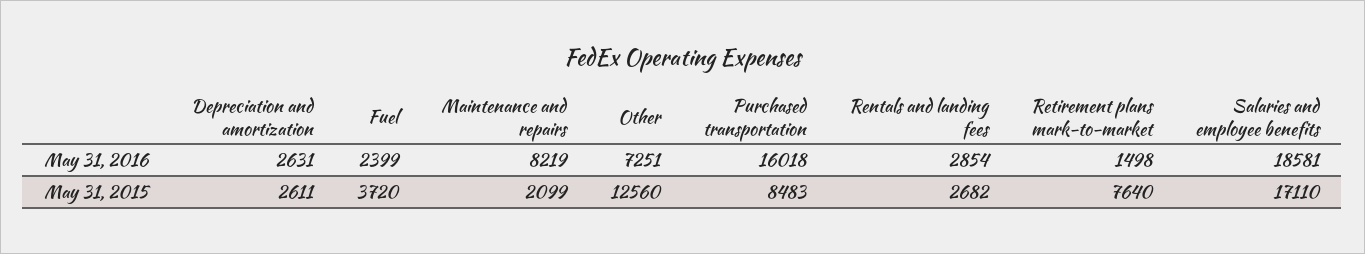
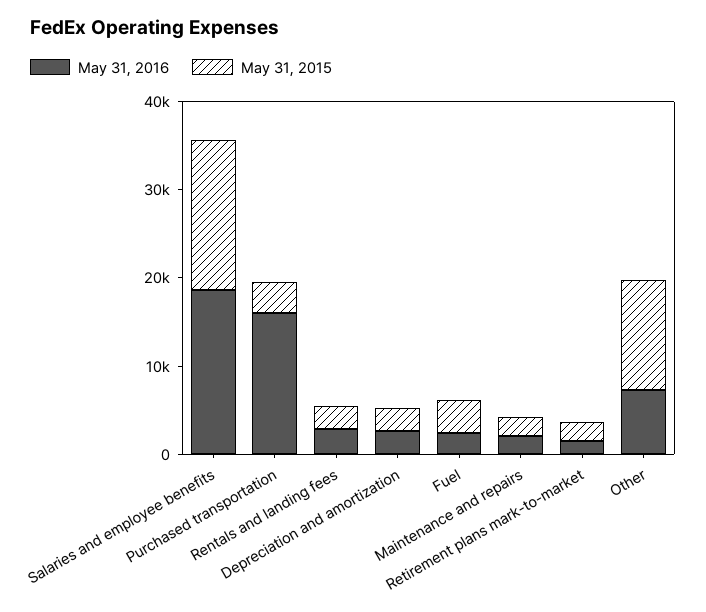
  {
    "May 31, 2016": {
      "Depreciation and amortization": 2631,
      "Fuel": 2399,
-     "Maintenance and repairs": 8219,
+     "Maintenance and repairs": 2000,
      "Other": 7251,
      "Purchased transportation": 16018,
      "Rentals and landing fees": 2854,
      "Retirement plans mark-to-market": 1498,
      "Salaries and employee benefits": 18581
    },
    "May 31, 2015": {
      "Depreciation and amortization": 2611,
      "Fuel": 3720,
      "Maintenance and repairs": 2099,
      "Other": 12560,
-     "Purchased transportation": 8483,
+     "Purchased transportation": 4000,
      "Rentals and landing fees": 2682,
-     "Retirement plans mark-to-market": 7640,
+     "Retirement plans mark-to-market": 2000,
      "Salaries and employee benefits": 17110
    }
  }

